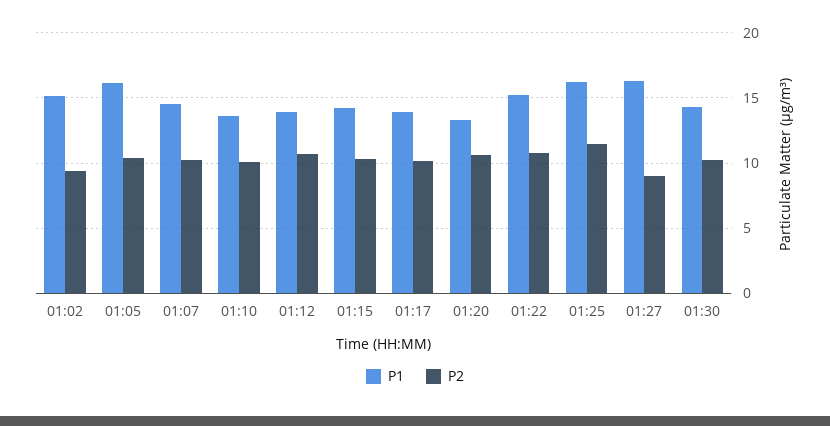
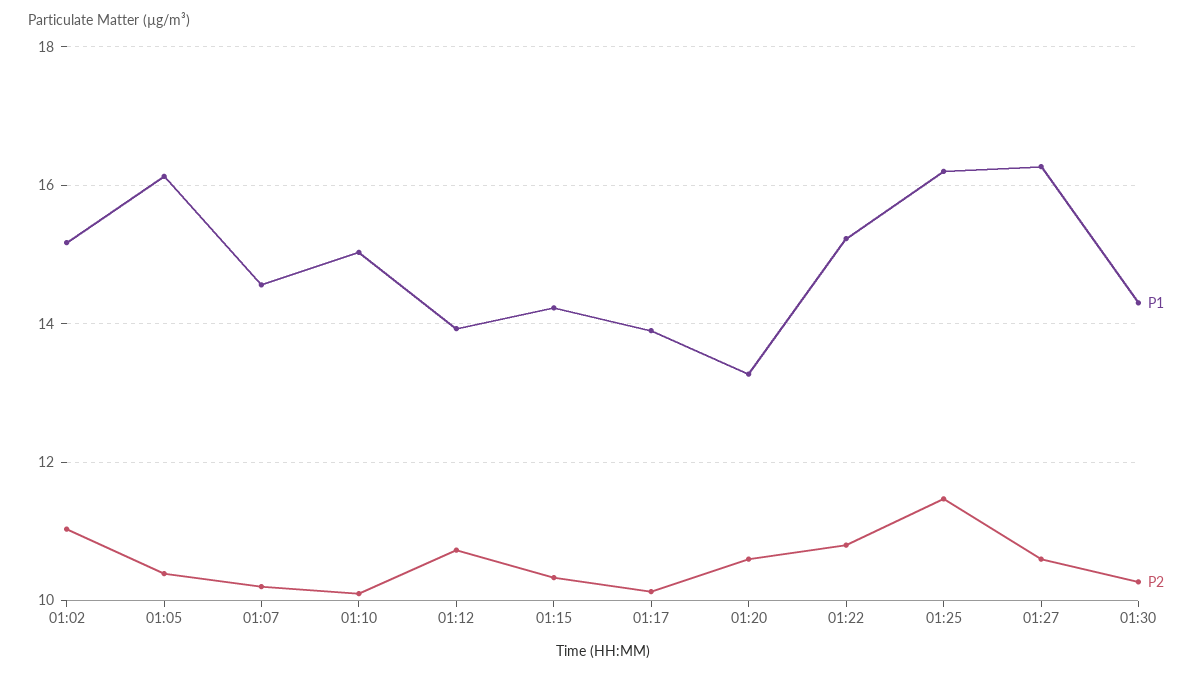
  {
    "P1": {
      "01:02": 15.2,
      "01:05": 16.2,
      "01:07": 14.6,
-     "01:10": 13.5,
+     "01:10": 15,
      "01:12": 14,
      "01:15": 14.2,
      "01:17": 14,
      "01:20": 13.2,
      "01:22": 15.2,
      "01:25": 16.2,
      "01:27": 16.2,
      "01:30": 14.4
    },
    "P2": {
-     "01:02": 9.5,
+     "01:02": 11,
      "01:05": 10.4,
      "01:07": 10.2,
      "01:10": 10.2,
      "01:12": 10.8,
      "01:15": 10.4,
      "01:17": 10.2,
      "01:20": 10.6,
      "01:22": 10.8,
      "01:25": 11.4,
-     "01:27": 9,
+     "01:27": 10.6,
      "01:30": 10.2
    }
  }

